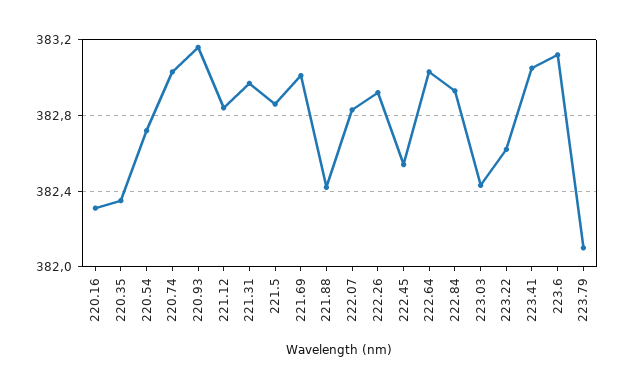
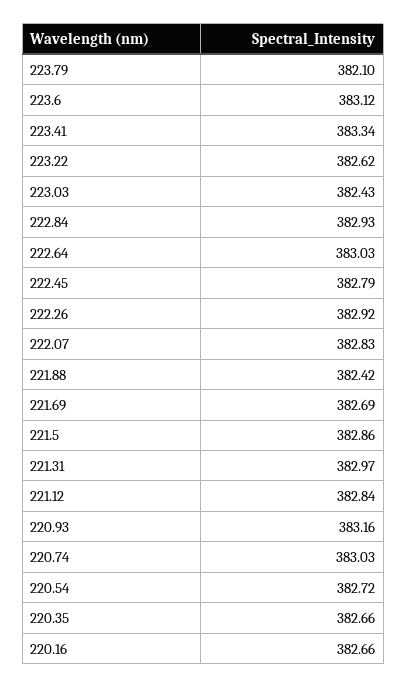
  {
-   "220.16": 382.3,
+   "220.16": 382.66,
-   "220.35": 382.35,
+   "220.35": 382.66,
    "220.54": 382.72,
    "220.74": 383.03,
    "220.93": 383.16,
    "221.12": 382.84,
    "221.31": 382.97,
    "221.5": 382.86,
-   "221.69": 383,
+   "221.69": 382.69,
    "221.88": 382.42,
    "222.07": 382.83,
    "222.26": 382.92,
-   "222.45": 382.55,
+   "222.45": 382.79,
    "222.64": 383.03,
    "222.84": 382.93,
    "223.03": 382.43,
    "223.22": 382.62,
-   "223.41": 383.05,
+   "223.41": 383.34,
    "223.6": 383.12,
    "223.79": 382.1
  }

